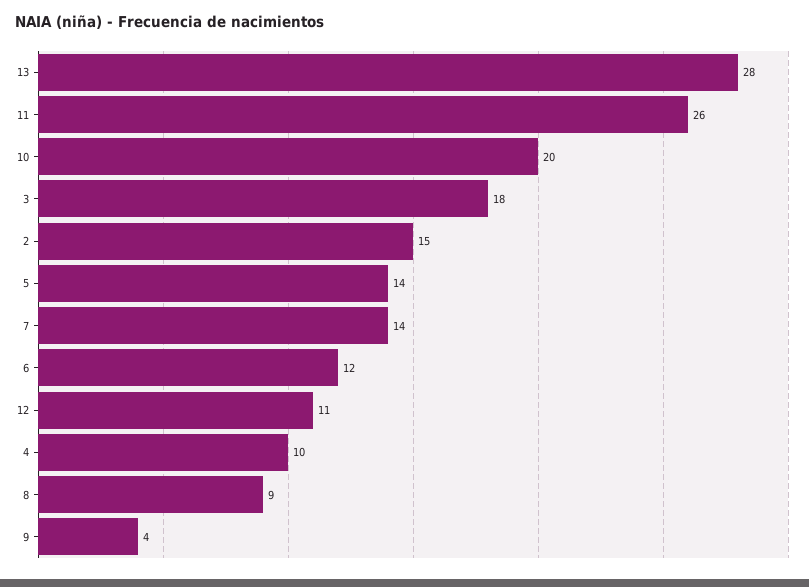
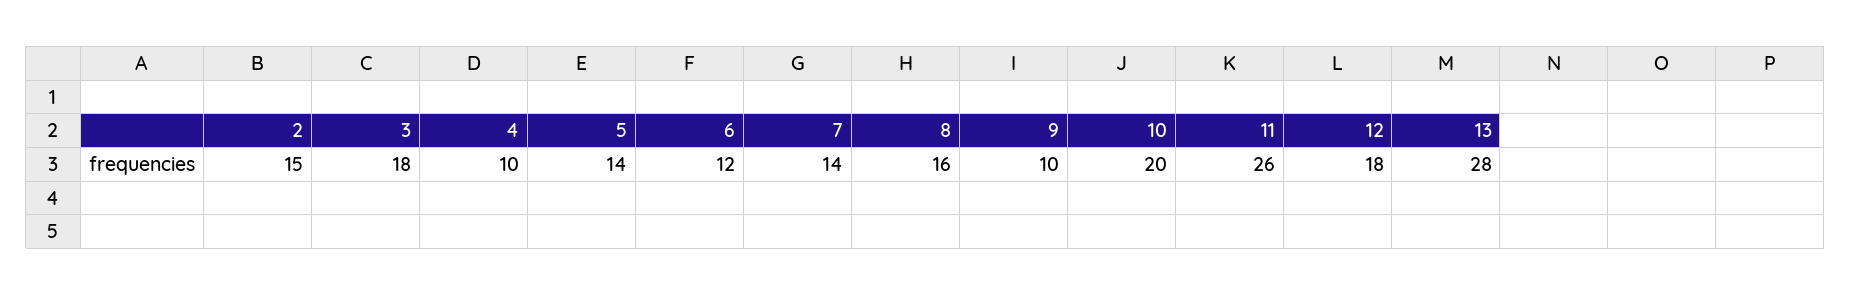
  {
    "13": 28,
    "11": 26,
    "10": 20,
    "3": 18,
    "2": 15,
    "5": 14,
    "7": 14,
    "6": 12,
-   "12": 11,
+   "12": 18,
    "4": 10,
-   "8": 9,
+   "8": 16,
-   "9": 4
+   "9": 10
  }

